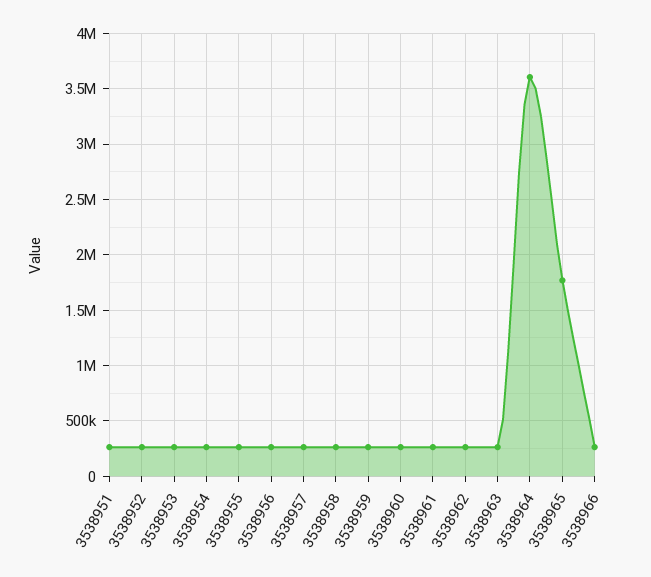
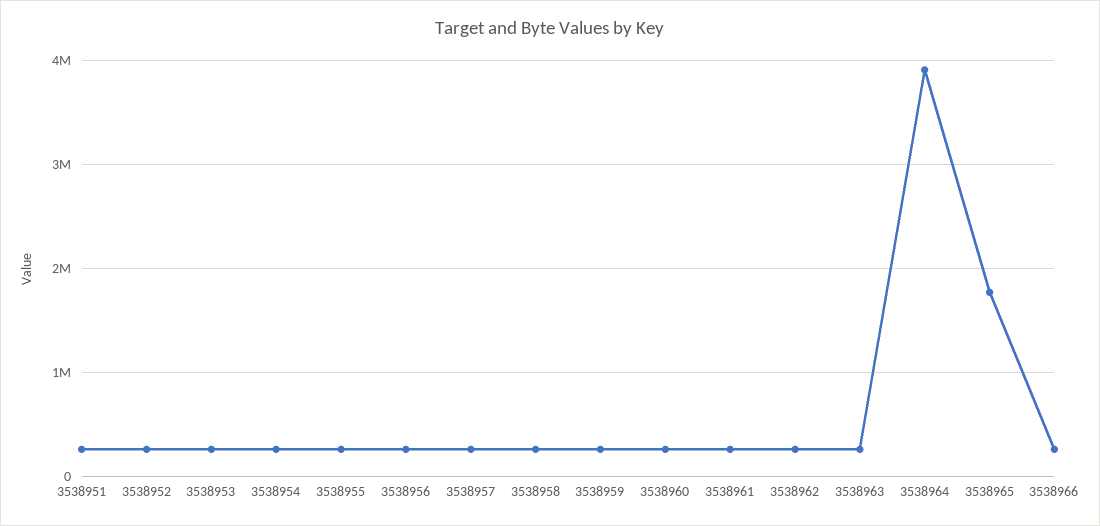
  {
    "3538951": 300000,
    "3538952": 300000,
    "3538953": 300000,
    "3538954": 300000,
    "3538955": 300000,
    "3538956": 300000,
    "3538957": 300000,
    "3538958": 300000,
    "3538959": 300000,
    "3538960": 300000,
    "3538961": 300000,
    "3538962": 300000,
    "3538963": 300000,
-   "3538964": 3600000,
+   "3538964": 3900000,
    "3538965": 1800000,
    "3538966": 300000
  }

